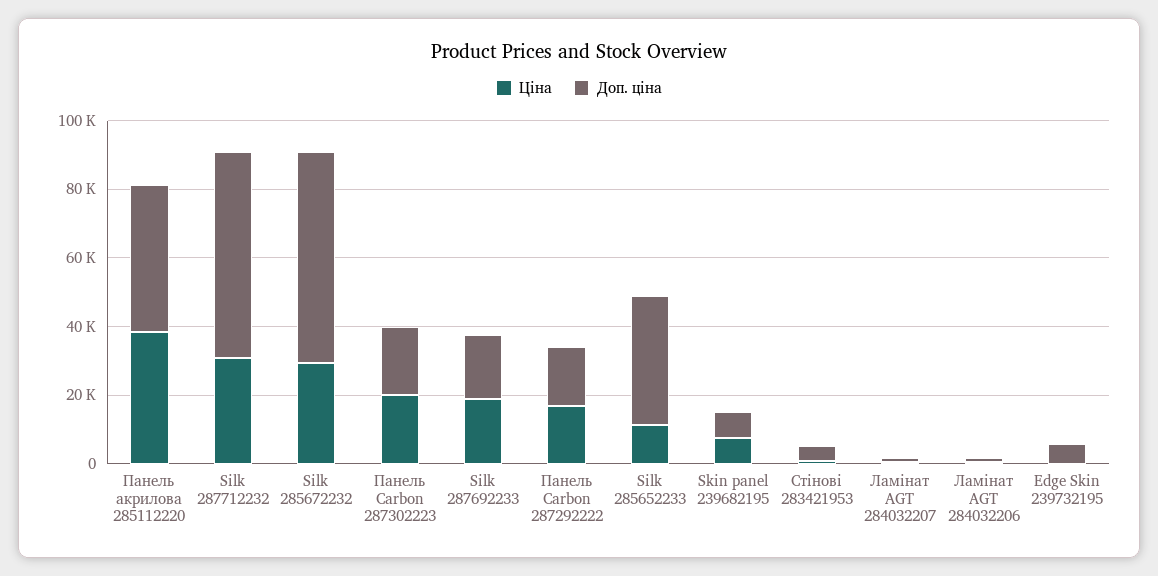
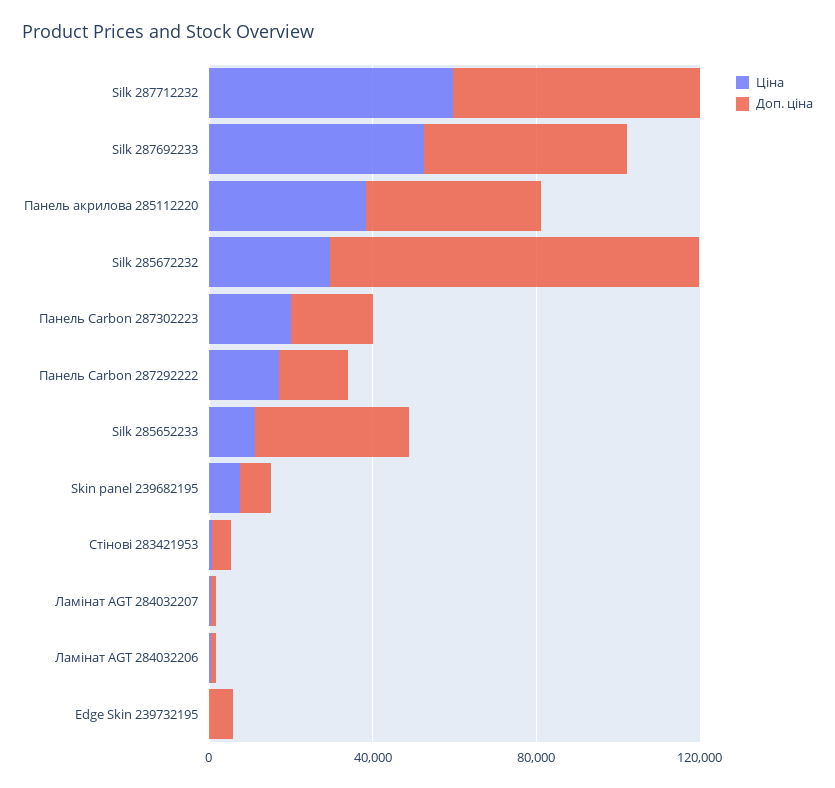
  {
    "Ціна": {
      "Панель акрилова 285112220": 40000,
-     "Silk 287712232": 30000,
+     "Silk 287712232": 60000,
      "Silk 285672232": 30000,
      "Панель Carbon 287302223": 20000,
-     "Silk 287692233": 20000,
+     "Silk 287692233": 50000,
      "Панель Carbon 287292222": 15000,
      "Silk 285652233": 10000,
      "Skin panel 239682195": 10000,
      "Стінові 283421953": 0,
      "Ламінат AGT 284032207": 0,
      "Ламінат AGT 284032206": 0,
      "Edge Skin 239732195": 0
    },
    "Доп. ціна": {
      "Панель акрилова 285112220": 45000,
      "Silk 287712232": 60000,
-     "Silk 285672232": 60000,
+     "Silk 285672232": 90000,
      "Панель Carbon 287302223": 20000,
-     "Silk 287692233": 20000,
+     "Silk 287692233": 50000,
      "Панель Carbon 287292222": 15000,
      "Silk 285652233": 40000,
      "Skin panel 239682195": 10000,
      "Стінові 283421953": 5000,
      "Ламінат AGT 284032207": 0,
      "Ламінат AGT 284032206": 0,
      "Edge Skin 239732195": 5000
    }
  }

